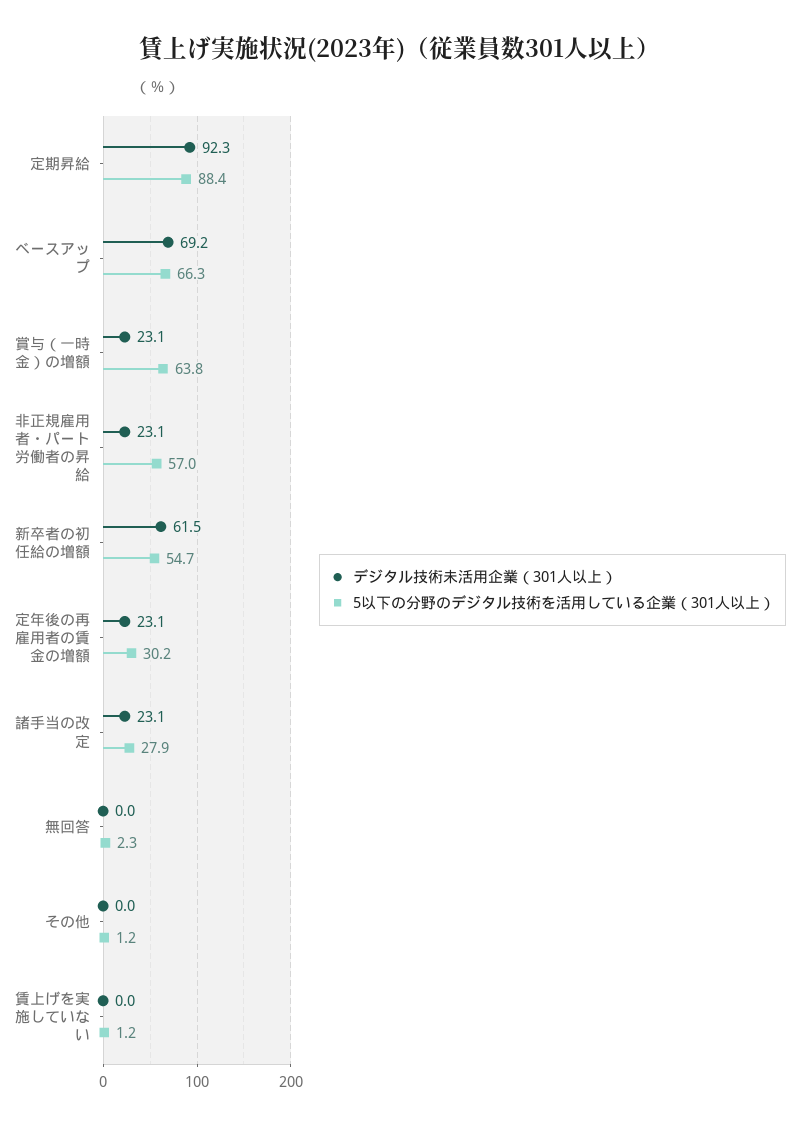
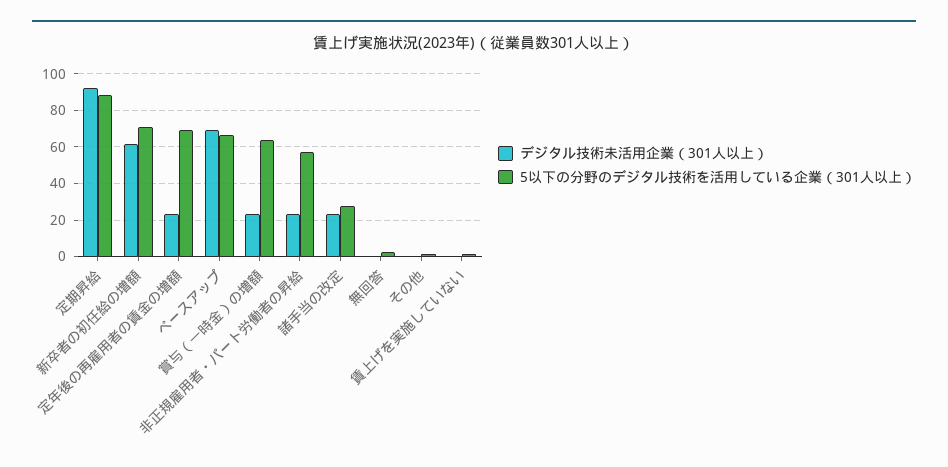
  {
    "デジタル技術未活用企業（301人以上）": {
      "定期昇給": 92.3,
      "ベースアップ": 69.2,
      "賞与（一時金）の増額": 23.1,
      "非正規雇用者・パート労働者の昇給": 23.1,
      "新卒者の初任給の増額": 61.5,
      "定年後の再雇用者の賃金の増額": 23.1,
      "諸手当の改定": 23.1,
      "無回答": 0,
      "その他": 0,
      "賃上げを実施していない": 0
    },
    "5以下の分野のデジタル技術を活用している企業（301人以上）": {
      "定期昇給": 88.4,
      "ベースアップ": 66.3,
      "賞与（一時金）の増額": 63.8,
      "非正規雇用者・パート労働者の昇給": 57,
-     "新卒者の初任給の増額": 54.7,
+     "新卒者の初任給の増額": 70,
-     "定年後の再雇用者の賃金の増額": 30.2,
+     "定年後の再雇用者の賃金の増額": 70,
      "諸手当の改定": 27.9,
      "無回答": 2.3,
      "その他": 1.2,
      "賃上げを実施していない": 1.2
    }
  }

